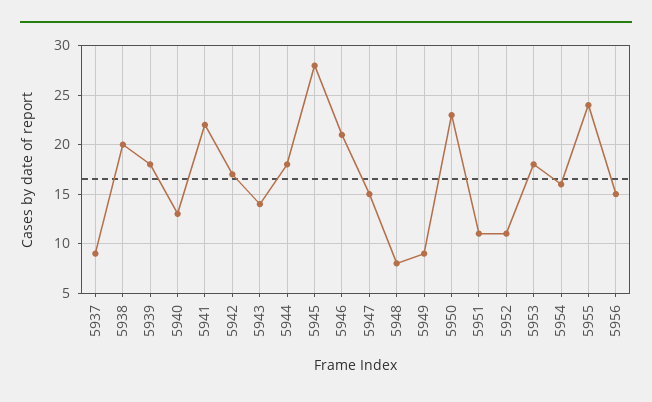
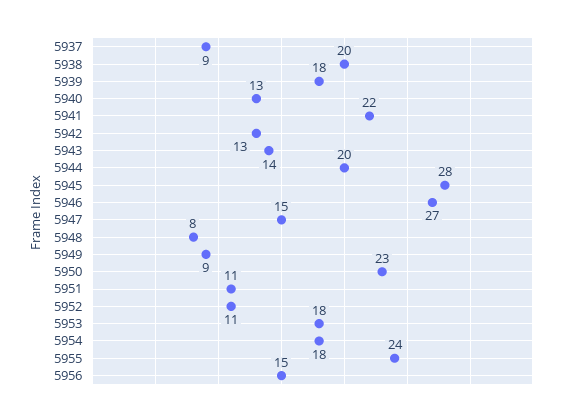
  {
    "5937": 9,
    "5938": 20,
    "5939": 18,
    "5940": 13,
    "5941": 22,
-   "5942": 17,
+   "5942": 13,
    "5943": 14,
-   "5944": 18,
+   "5944": 20,
    "5945": 28,
-   "5946": 21,
+   "5946": 27,
    "5947": 15,
    "5948": 8,
    "5949": 9,
    "5950": 23,
    "5951": 11,
    "5952": 11,
    "5953": 18,
-   "5954": 16,
+   "5954": 18,
    "5955": 24,
    "5956": 15
  }

